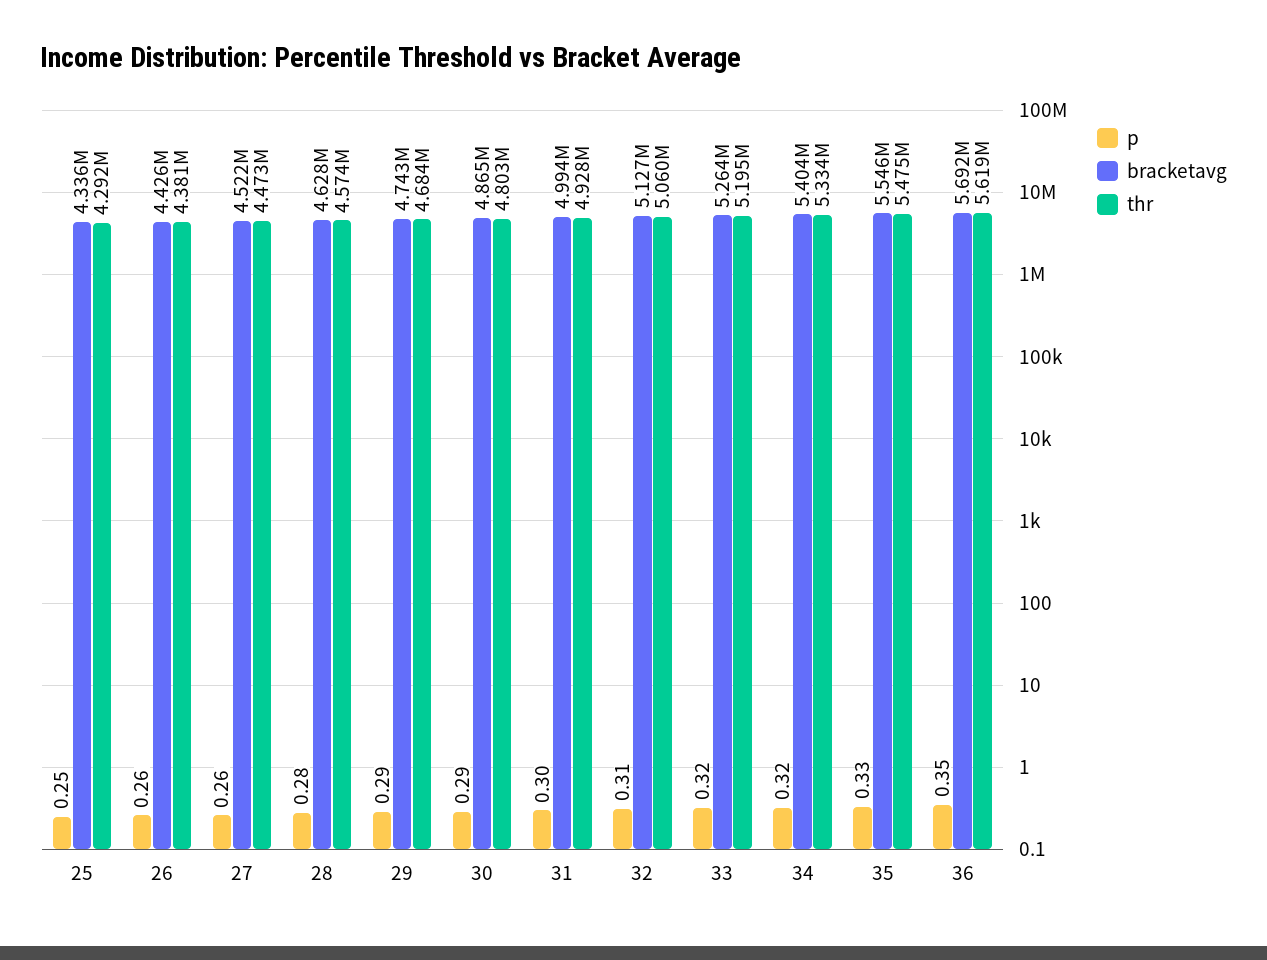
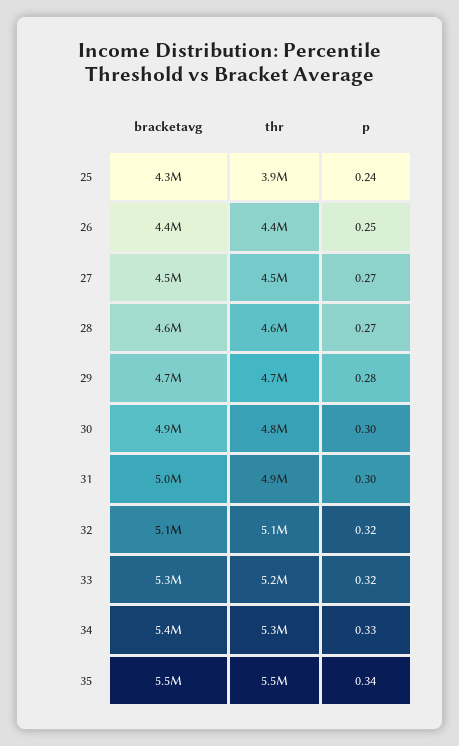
  {
    "p": {
-     "25": 0.25,
+     "25": 0.24,
-     "26": 0.26,
+     "26": 0.25,
-     "27": 0.26,
+     "27": 0.27,
-     "28": 0.28,
+     "28": 0.27,
-     "29": 0.29,
+     "29": 0.28,
-     "30": 0.29,
+     "30": 0.3,
      "31": 0.3,
-     "32": 0.31,
+     "32": 0.32,
      "33": 0.32,
-     "34": 0.32,
+     "34": 0.33,
-     "35": 0.33,
+     "35": 0.34
-     "36": 0.35
    },
    "bracketavg": {
      "25": 4336000,
      "26": 4426000,
      "27": 4522000,
      "28": 4628000,
      "29": 4743000,
      "30": 4865000,
      "31": 4994000,
      "32": 5127000,
      "33": 5264000,
      "34": 5404000,
-     "35": 5546000,
+     "35": 5546000
-     "36": 5692000
    },
    "thr": {
-     "25": 4292000,
+     "25": 3900000,
      "26": 4381000,
      "27": 4473000,
      "28": 4574000,
      "29": 4684000,
      "30": 4803000,
      "31": 4928000,
      "32": 5060000,
      "33": 5195000,
      "34": 5334000,
-     "35": 5475000,
+     "35": 5475000
-     "36": 5619000
    }
  }

